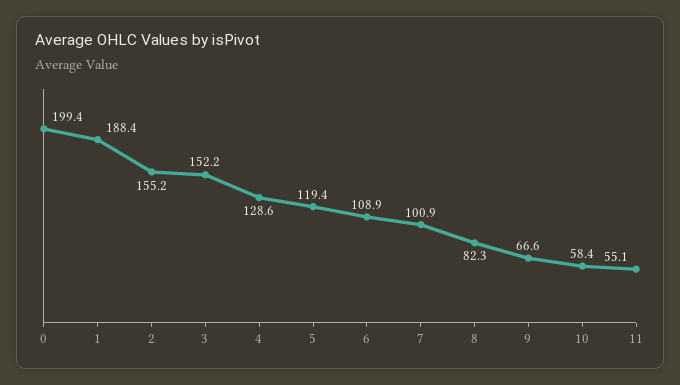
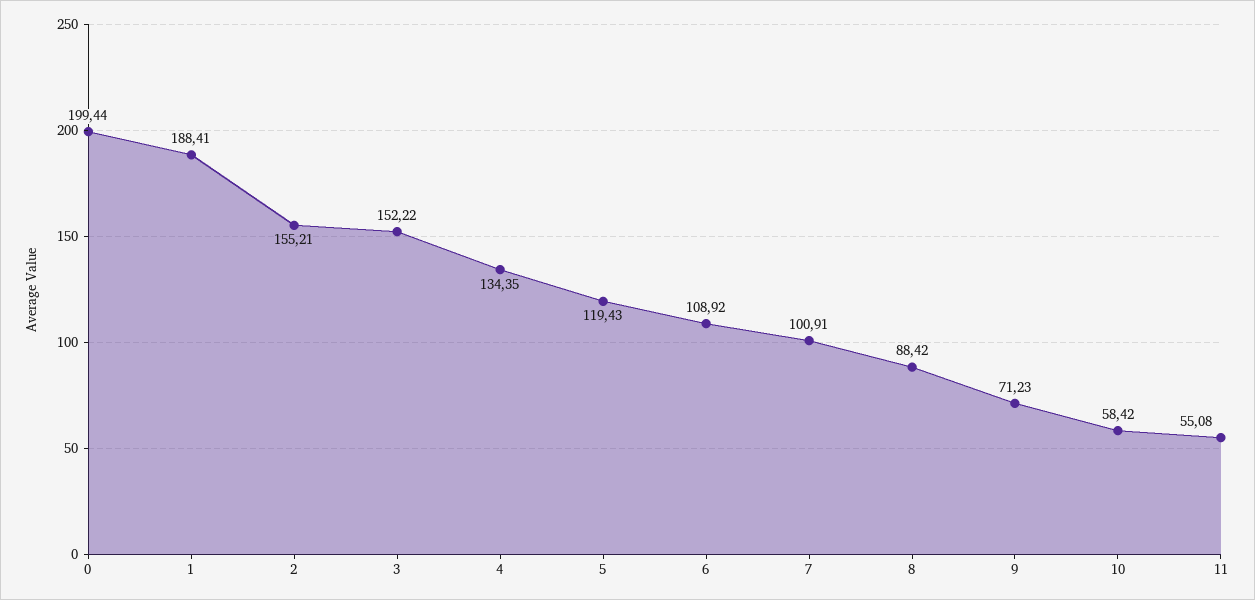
  {
    "0": 199.44,
    "1": 188.41,
    "2": 155.21,
    "3": 152.22,
-   "4": 128.6,
+   "4": 134.35,
    "5": 119.43,
    "6": 108.92,
    "7": 100.91,
-   "8": 82.3,
+   "8": 88.42,
-   "9": 66.6,
+   "9": 71.23,
    "10": 58.42,
    "11": 55.08
  }

